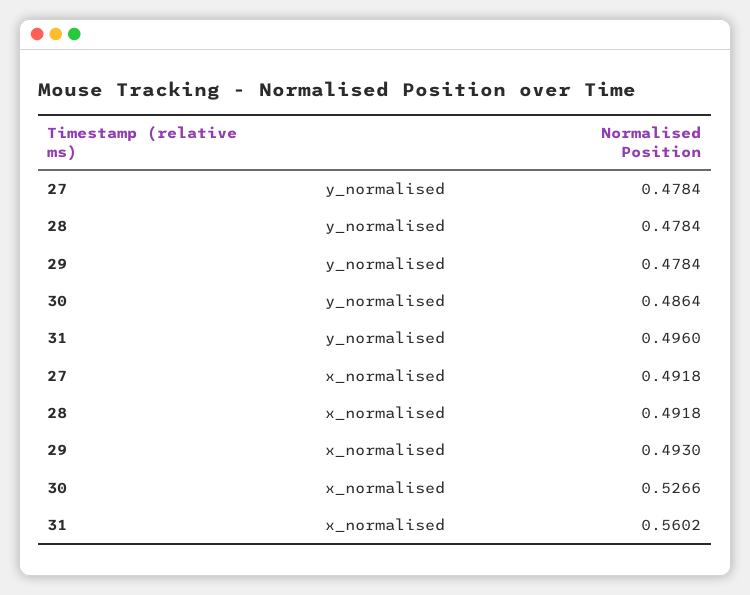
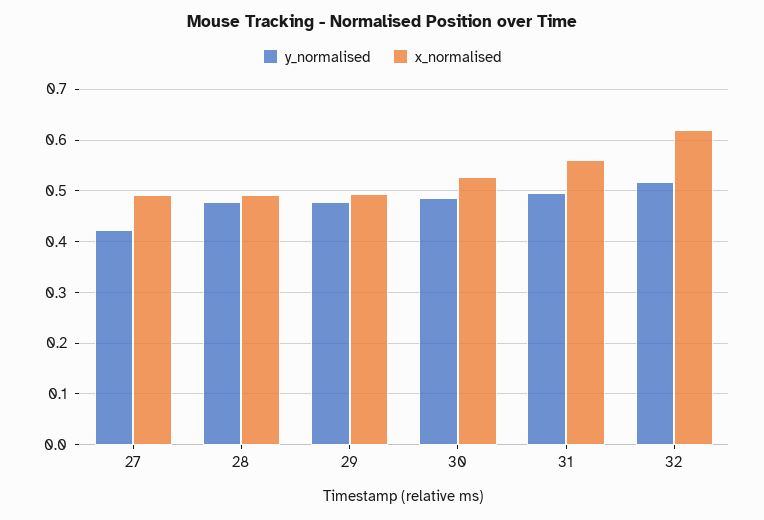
  {
    "y_normalised": {
-     "27": 0.4784,
+     "27": 0.42,
      "28": 0.4784,
      "29": 0.4784,
      "30": 0.4864,
-     "31": 0.496
+     "31": 0.496,
+     "32": 0.52
    },
    "x_normalised": {
      "27": 0.4918,
      "28": 0.4918,
      "29": 0.493,
      "30": 0.5266,
-     "31": 0.5602
+     "31": 0.5602,
+     "32": 0.62
    }
  }

